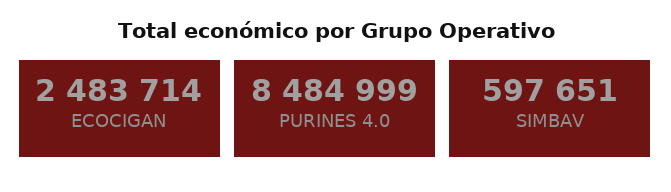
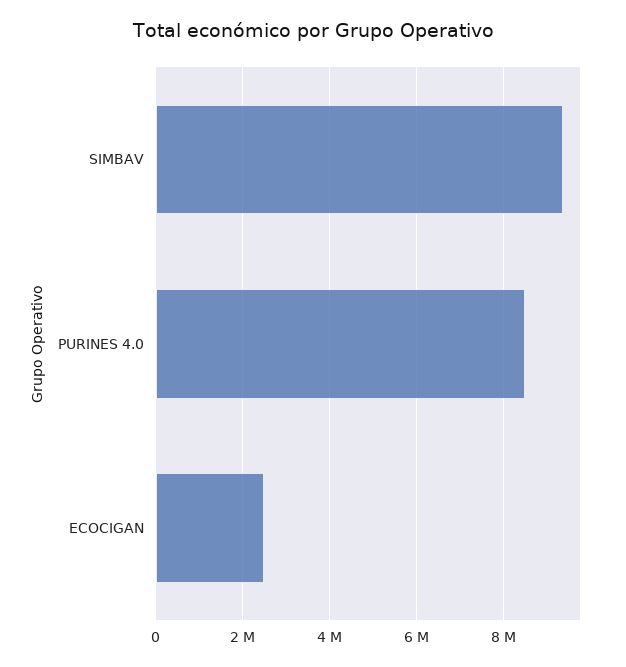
  {
    "ECOCIGAN": 2483714,
    "PURINES 4.0": 8484999,
-   "SIMBAV": 597651
+   "SIMBAV": 9400000
  }

